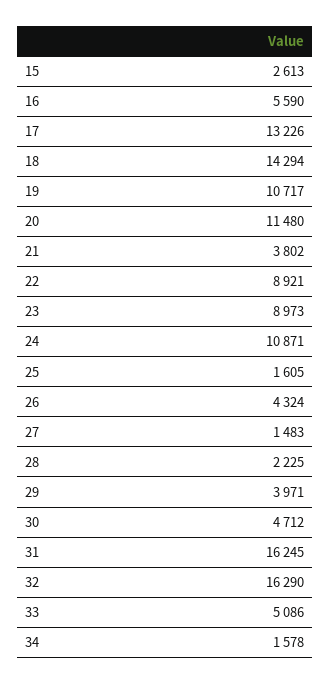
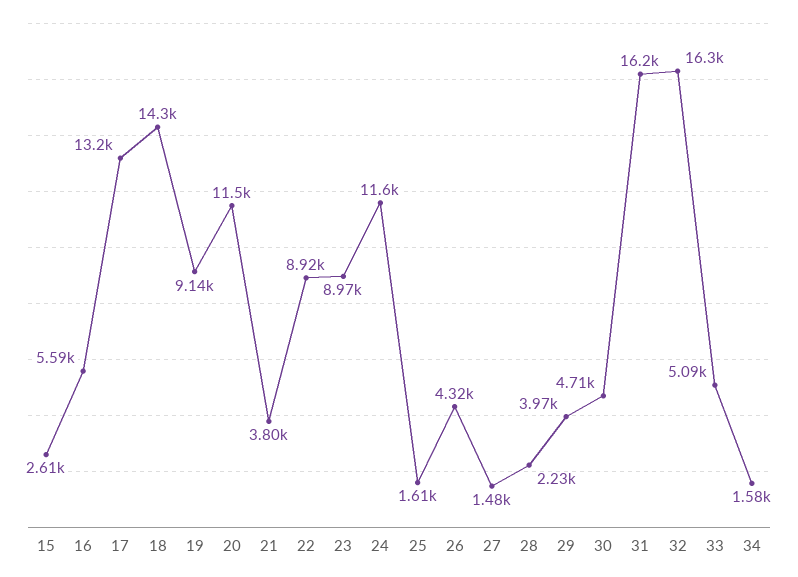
  {
    "15": 2613,
    "16": 5590,
    "17": 13226,
    "18": 14294,
-   "19": 10717,
+   "19": 9140,
    "20": 11480,
    "21": 3802,
    "22": 8921,
    "23": 8973,
-   "24": 10871,
+   "24": 11600,
    "25": 1605,
    "26": 4324,
    "27": 1483,
    "28": 2225,
    "29": 3971,
    "30": 4712,
    "31": 16245,
    "32": 16290,
    "33": 5086,
    "34": 1578
  }

